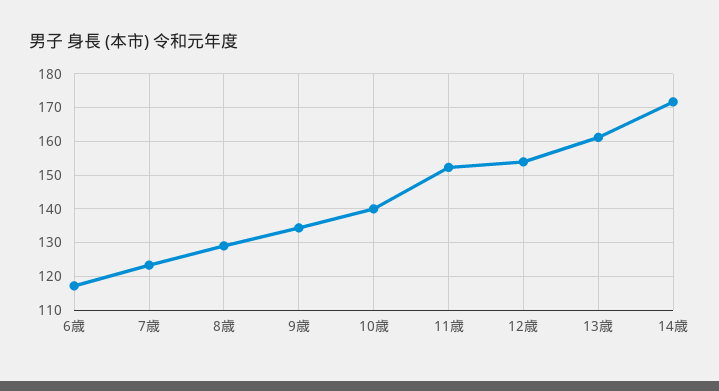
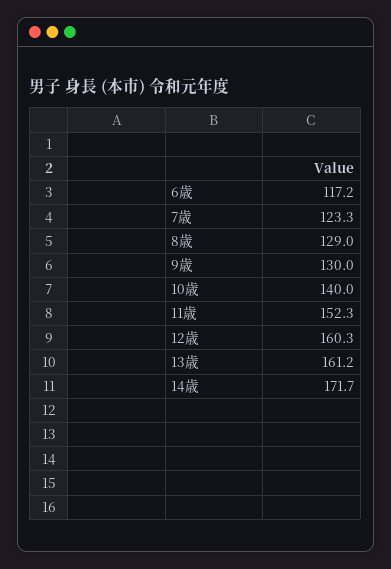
  {
    "6歳": 117.2,
    "7歳": 123.3,
    "8歳": 129,
-   "9歳": 134,
+   "9歳": 130,
    "10歳": 140,
    "11歳": 152.3,
-   "12歳": 154,
+   "12歳": 160.3,
    "13歳": 161.2,
    "14歳": 171.7
  }

